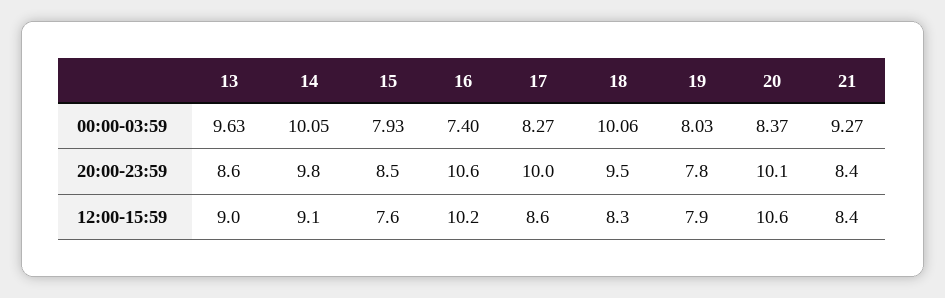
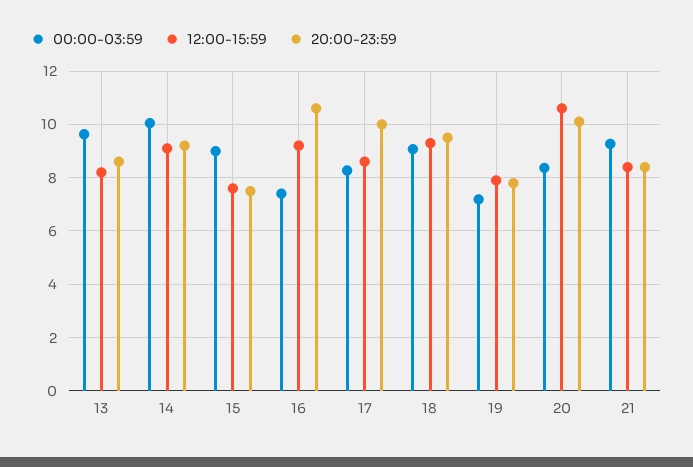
  {
    "00:00-03:59": {
      "13": 9.63,
      "14": 10.05,
-     "15": 7.93,
+     "15": 9,
      "16": 7.4,
      "17": 8.27,
-     "18": 10.06,
+     "18": 9,
-     "19": 8.03,
+     "19": 7.25,
      "20": 8.37,
      "21": 9.27
    },
    "20:00-23:59": {
      "13": 8.6,
-     "14": 9.8,
+     "14": 9.25,
-     "15": 8.5,
+     "15": 7.5,
      "16": 10.6,
      "17": 10,
      "18": 9.5,
      "19": 7.8,
      "20": 10.1,
      "21": 8.4
    },
    "12:00-15:59": {
-     "13": 9,
+     "13": 8.25,
      "14": 9.1,
      "15": 7.6,
-     "16": 10.2,
+     "16": 9.25,
      "17": 8.6,
-     "18": 8.3,
+     "18": 9.25,
      "19": 7.9,
      "20": 10.6,
      "21": 8.4
    }
  }

